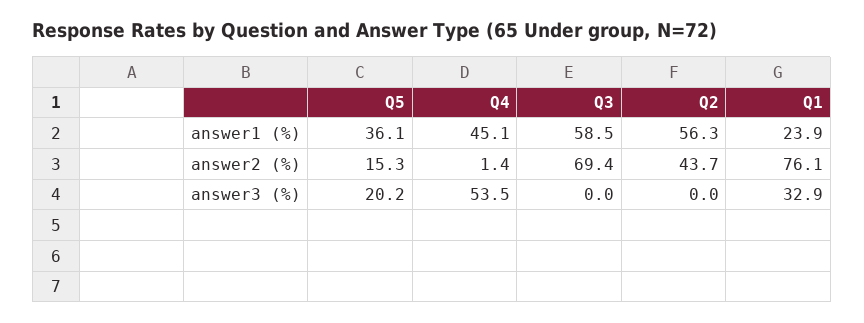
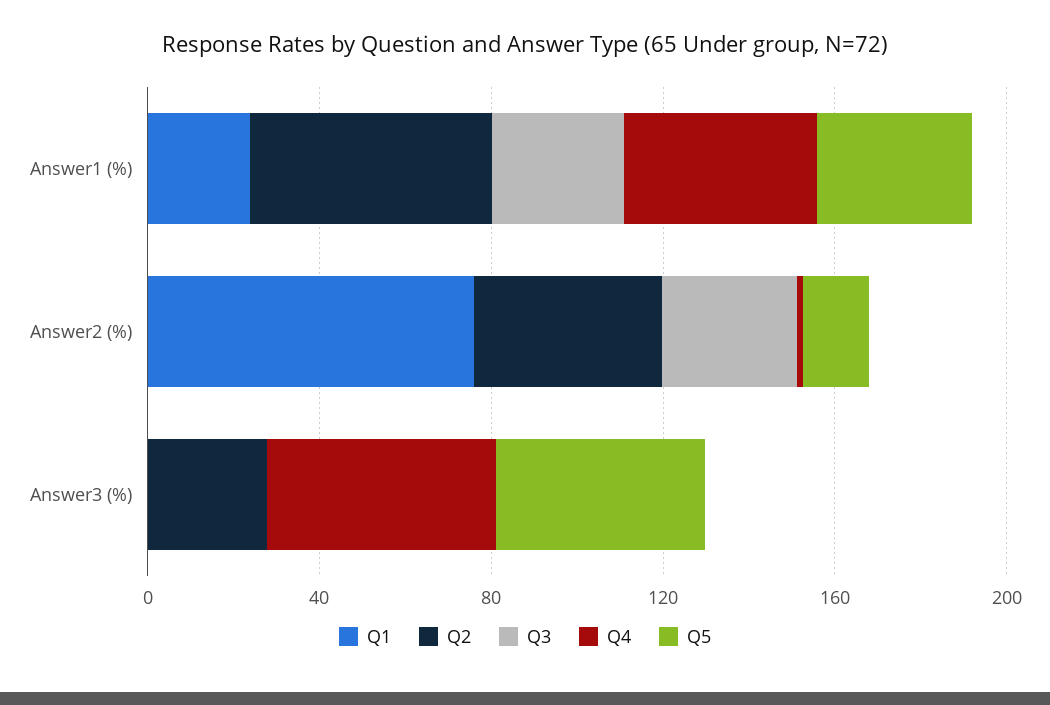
  {
    "Q5": {
      "answer1 (%)": 36.1,
      "answer2 (%)": 15.3,
-     "answer3 (%)": 20.2
+     "answer3 (%)": 50
    },
    "Q4": {
      "answer1 (%)": 45.1,
      "answer2 (%)": 1.4,
      "answer3 (%)": 53.5
    },
    "Q3": {
-     "answer1 (%)": 58.5,
+     "answer1 (%)": 30,
-     "answer2 (%)": 69.4,
+     "answer2 (%)": 30,
      "answer3 (%)": 0
    },
    "Q2": {
      "answer1 (%)": 56.3,
      "answer2 (%)": 43.7,
-     "answer3 (%)": 0
+     "answer3 (%)": 30
    },
    "Q1": {
      "answer1 (%)": 23.9,
      "answer2 (%)": 76.1,
-     "answer3 (%)": 32.9
+     "answer3 (%)": 0
    }
  }

